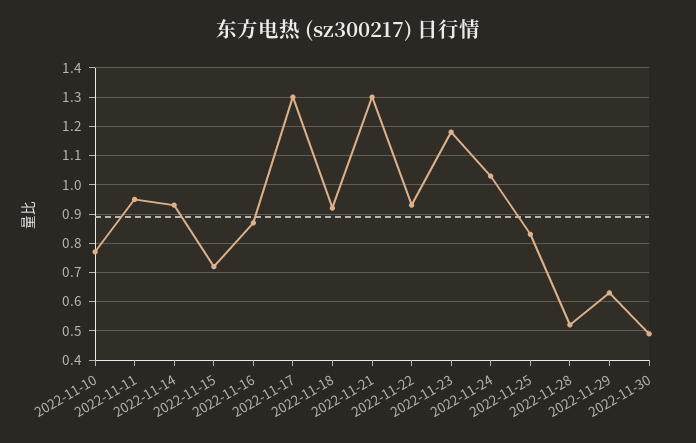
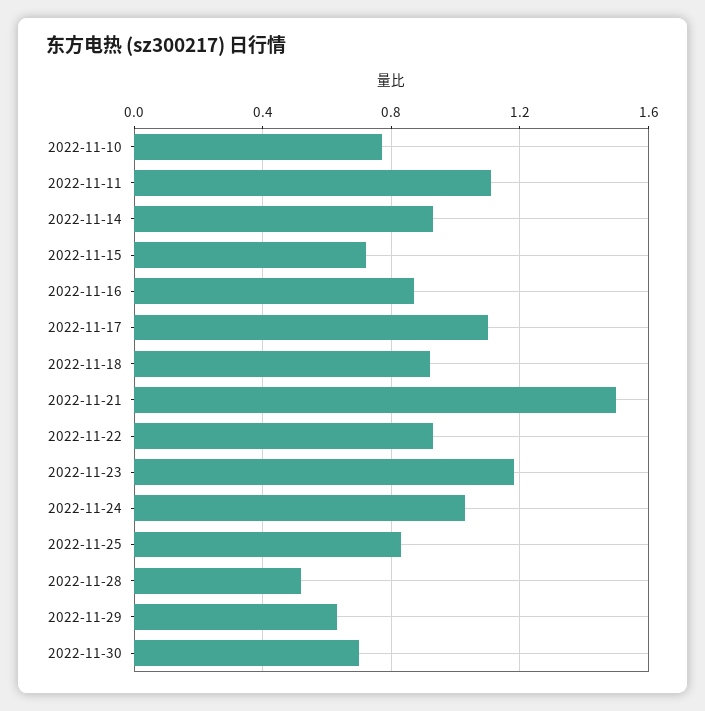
  {
    "2022-11-10": 0.75,
-   "2022-11-11": 0.95,
+   "2022-11-11": 1.1,
    "2022-11-14": 0.95,
    "2022-11-15": 0.7,
    "2022-11-16": 0.85,
-   "2022-11-17": 1.3,
+   "2022-11-17": 1.1,
    "2022-11-18": 0.9,
-   "2022-11-21": 1.3,
+   "2022-11-21": 1.5,
    "2022-11-22": 0.95,
    "2022-11-23": 1.2,
    "2022-11-24": 1.05,
    "2022-11-25": 0.85,
    "2022-11-28": 0.5,
    "2022-11-29": 0.65,
-   "2022-11-30": 0.5
+   "2022-11-30": 0.7
  }

